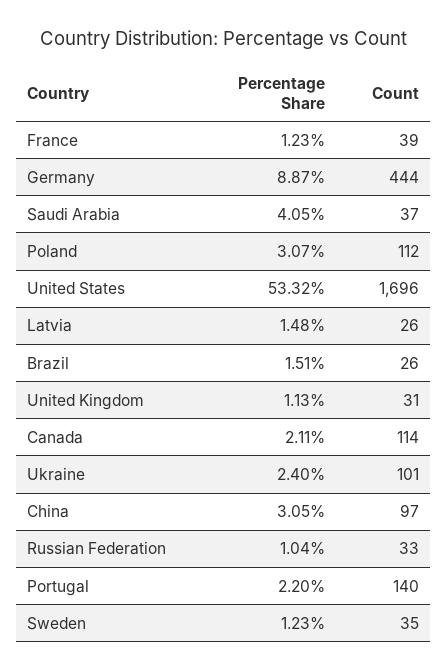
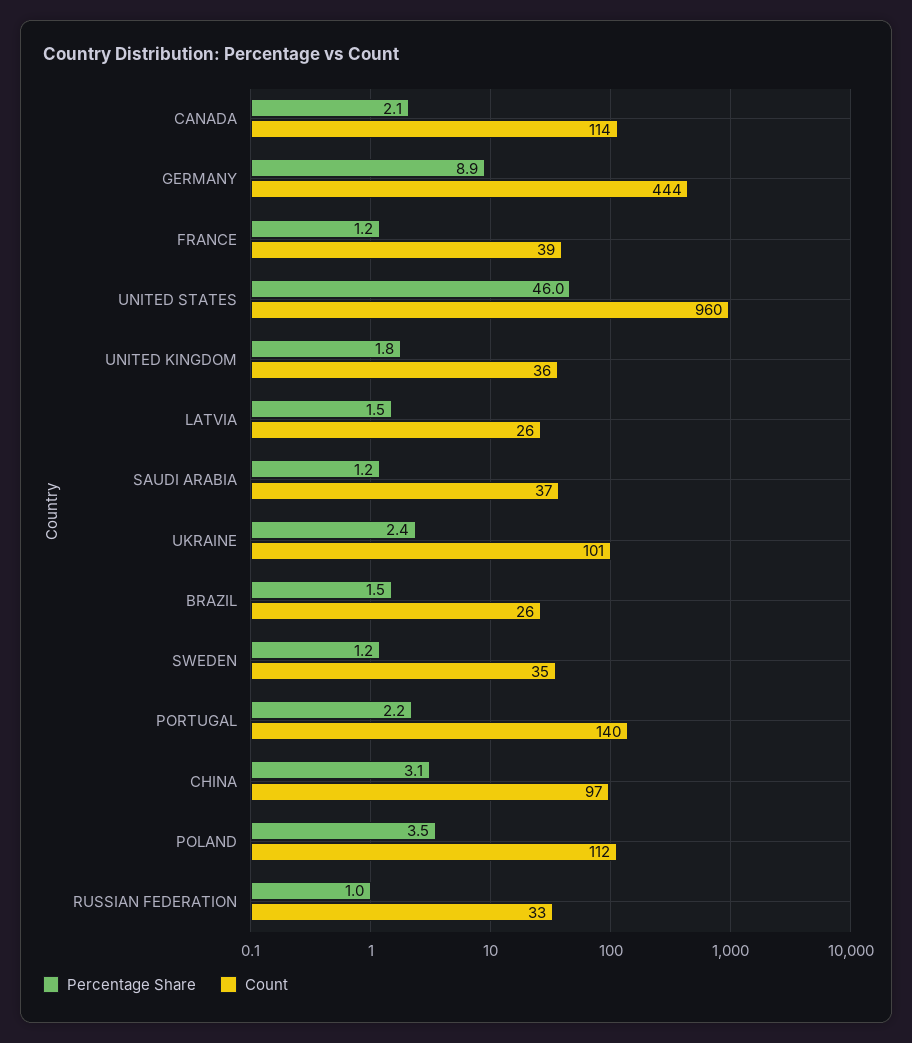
  {
    "Percentage Share": {
      "France": 1.23,
      "Germany": 8.87,
-     "Saudi Arabia": 4.05,
+     "Saudi Arabia": 1.2,
-     "Poland": 3.07,
+     "Poland": 3.5,
-     "United States": 53.32,
+     "United States": 46,
      "Latvia": 1.48,
      "Brazil": 1.51,
-     "United Kingdom": 1.13,
+     "United Kingdom": 1.8,
      "Canada": 2.11,
      "Ukraine": 2.4,
      "China": 3.05,
      "Russian Federation": 1.04,
      "Portugal": 2.2,
      "Sweden": 1.23
    },
    "Count": {
      "France": 39,
      "Germany": 444,
      "Saudi Arabia": 37,
      "Poland": 112,
-     "United States": 1696,
+     "United States": 960,
      "Latvia": 26,
      "Brazil": 26,
-     "United Kingdom": 31,
+     "United Kingdom": 36,
      "Canada": 114,
      "Ukraine": 101,
      "China": 97,
      "Russian Federation": 33,
      "Portugal": 140,
      "Sweden": 35
    }
  }

